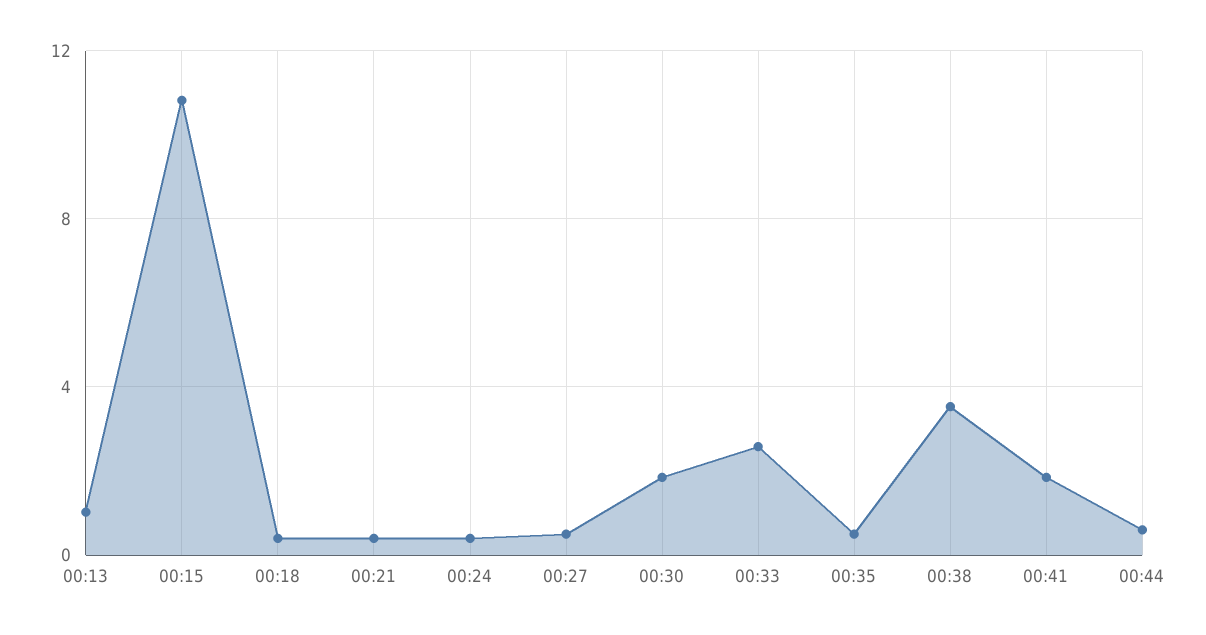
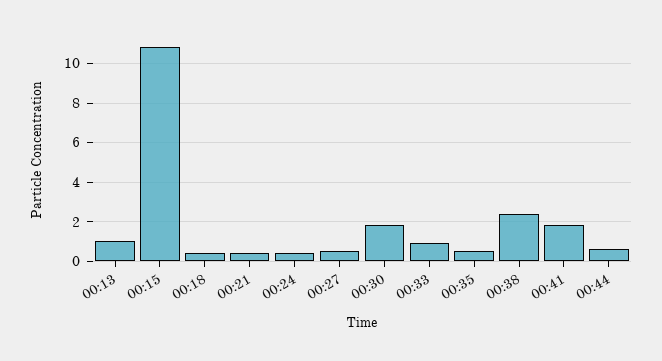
  {
    "00:13": 1,
    "00:15": 11,
    "00:18": 0.5,
    "00:21": 0.5,
    "00:24": 0.5,
    "00:27": 0.5,
    "00:30": 2,
-   "00:33": 2.5,
+   "00:33": 1,
    "00:35": 0.5,
-   "00:38": 3.5,
+   "00:38": 2.5,
    "00:41": 2,
    "00:44": 0.5
  }

